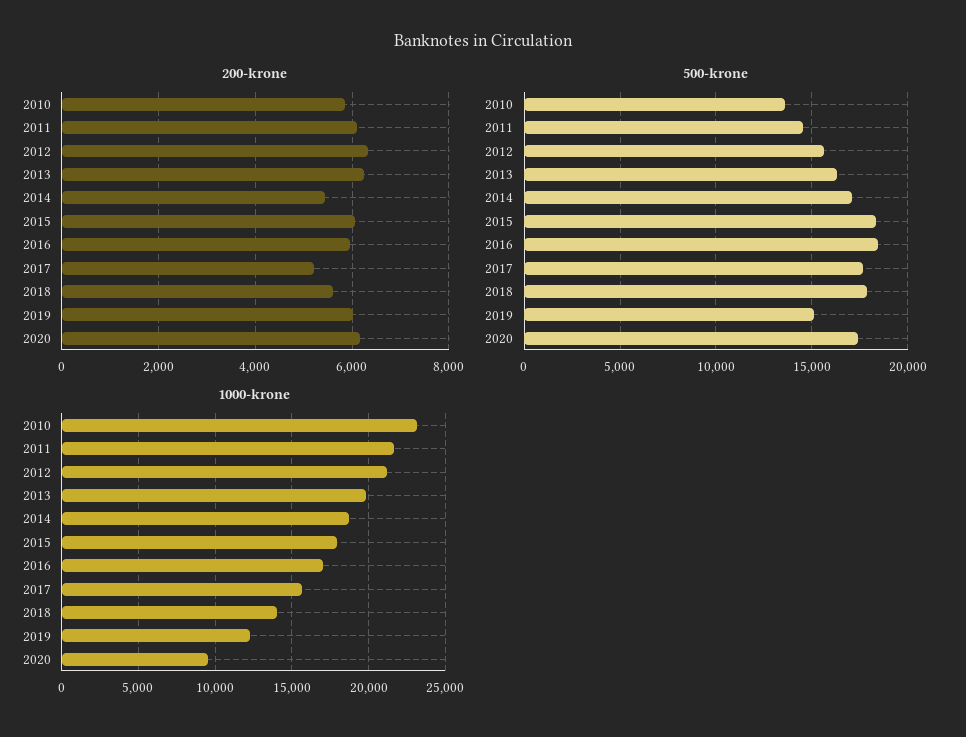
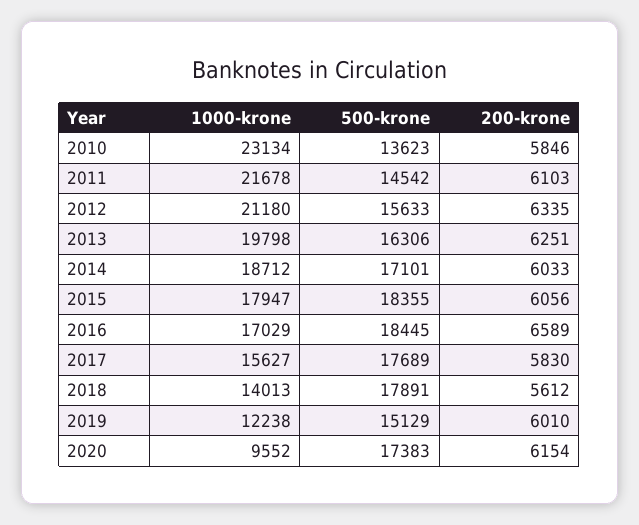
  {
    "200-krone": {
      "2010": 5846,
      "2011": 6103,
      "2012": 6335,
      "2013": 6251,
-     "2014": 5400,
+     "2014": 6033,
      "2015": 6056,
-     "2016": 6000,
+     "2016": 6589,
-     "2017": 5200,
+     "2017": 5830,
      "2018": 5612,
      "2019": 6010,
      "2020": 6154
    },
    "500-krone": {
      "2010": 13623,
      "2011": 14542,
      "2012": 15633,
      "2013": 16306,
      "2014": 17101,
      "2015": 18355,
      "2016": 18445,
      "2017": 17689,
      "2018": 17891,
      "2019": 15129,
      "2020": 17383
    },
    "1000-krone": {
      "2010": 23134,
      "2011": 21678,
      "2012": 21180,
      "2013": 19798,
      "2014": 18712,
      "2015": 17947,
      "2016": 17029,
      "2017": 15627,
      "2018": 14013,
      "2019": 12238,
      "2020": 9552
    }
  }

